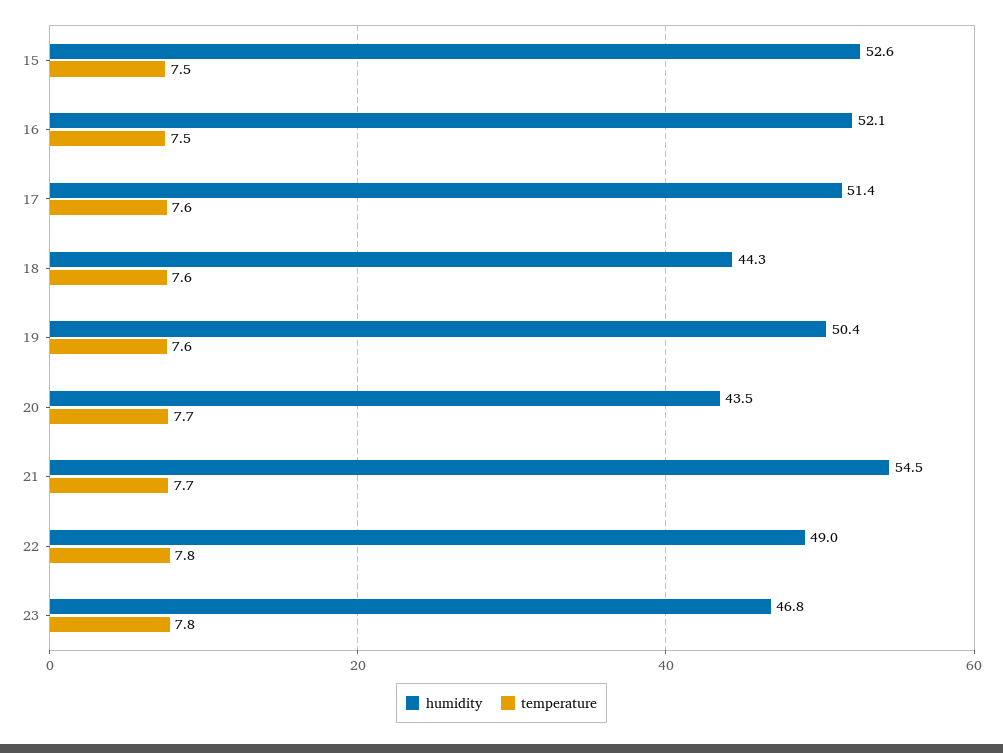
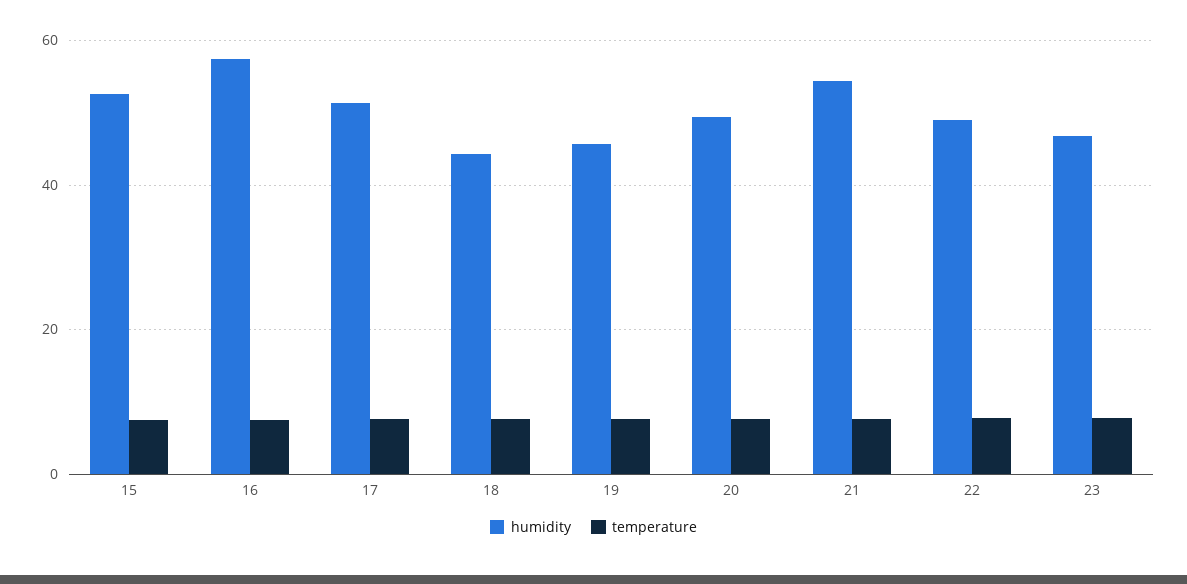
  {
    "humidity": {
      "15": 52.6,
-     "16": 52.1,
+     "16": 58,
      "17": 51.4,
      "18": 44.3,
-     "19": 50.4,
+     "19": 46,
-     "20": 43.5,
+     "20": 50,
      "21": 54.5,
      "22": 49,
      "23": 46.8
    },
    "temperature": {
      "15": 7.5,
      "16": 7.5,
      "17": 7.6,
      "18": 7.6,
      "19": 7.6,
      "20": 7.7,
      "21": 7.7,
      "22": 7.8,
      "23": 7.8
    }
  }

